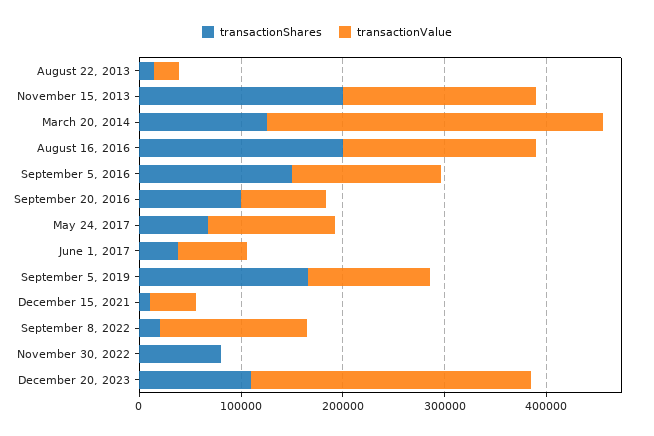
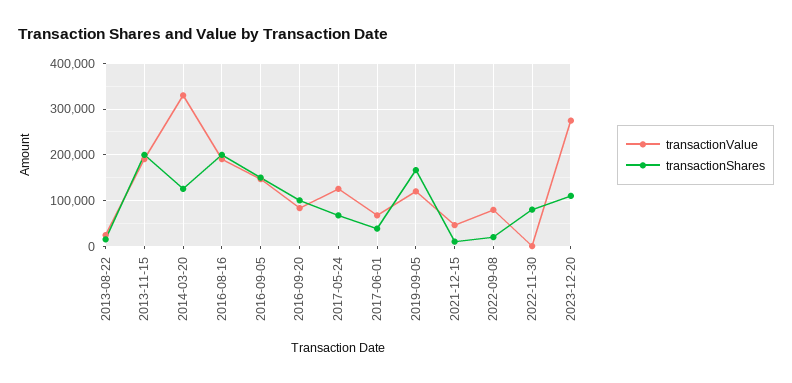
  {
    "transactionShares": {
      "August 22, 2013": 20000,
      "November 15, 2013": 200000,
      "March 20, 2014": 120000,
      "August 16, 2016": 200000,
      "September 5, 2016": 160000,
      "September 20, 2016": 100000,
      "May 24, 2017": 60000,
      "June 1, 2017": 40000,
      "September 5, 2019": 160000,
      "December 15, 2021": 20000,
      "September 8, 2022": 20000,
      "November 30, 2022": 80000,
      "December 20, 2023": 120000
    },
    "transactionValue": {
      "August 22, 2013": 20000,
      "November 15, 2013": 200000,
      "March 20, 2014": 320000,
      "August 16, 2016": 200000,
      "September 5, 2016": 140000,
      "September 20, 2016": 80000,
      "May 24, 2017": 120000,
      "June 1, 2017": 60000,
      "September 5, 2019": 120000,
      "December 15, 2021": 40000,
-     "September 8, 2022": 140000,
+     "September 8, 2022": 80000,
      "November 30, 2022": 0,
      "December 20, 2023": 280000
    }
  }

